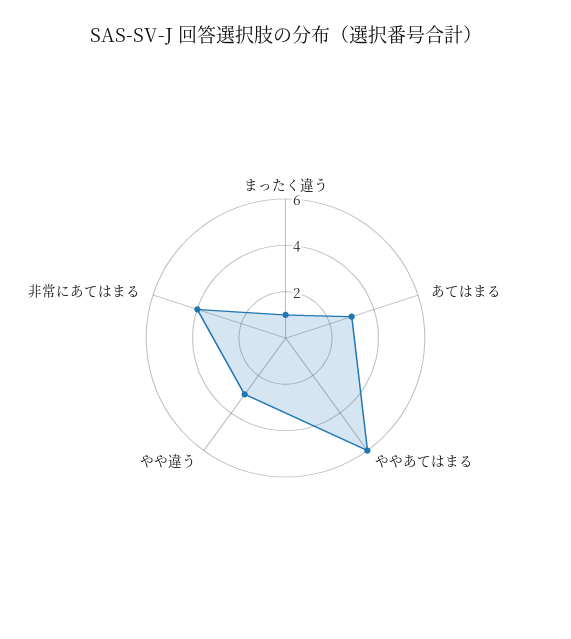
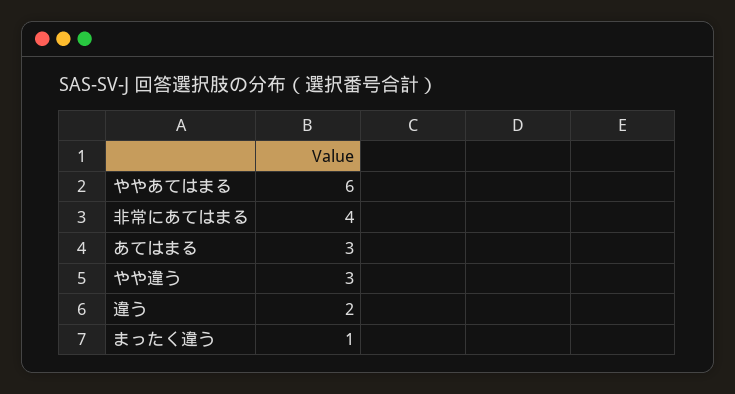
  {
    "まったく違う": 1,
    "あてはまる": 3,
    "ややあてはまる": 6,
    "やや違う": 3,
-   "非常にあてはまる": 4
+   "非常にあてはまる": 4,
+   "違う": 2
  }

